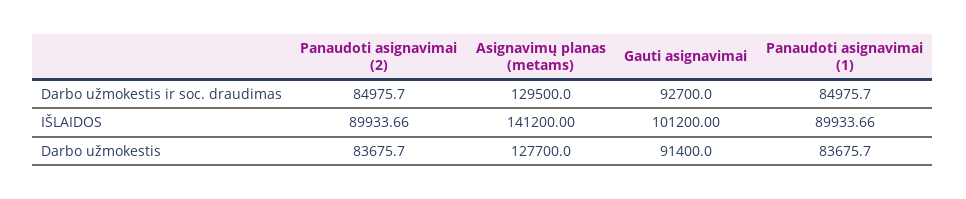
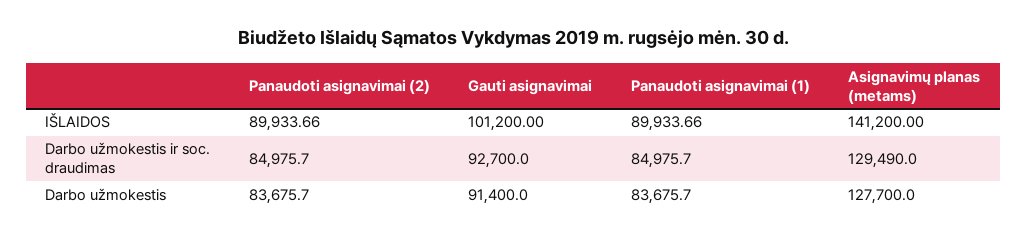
  {
    "Panaudoti asignavimai (2)": {
      "Darbo užmokestis ir soc. draudimas": 84975.7,
      "IŠLAIDOS": 89933.66,
      "Darbo užmokestis": 83675.7
    },
    "Asignavimų planas (metams)": {
-     "Darbo užmokestis ir soc. draudimas": 129500,
+     "Darbo užmokestis ir soc. draudimas": 129490,
      "IŠLAIDOS": 141200,
      "Darbo užmokestis": 127700
    },
    "Gauti asignavimai": {
      "Darbo užmokestis ir soc. draudimas": 92700,
      "IŠLAIDOS": 101200,
      "Darbo užmokestis": 91400
    },
    "Panaudoti asignavimai (1)": {
      "Darbo užmokestis ir soc. draudimas": 84975.7,
      "IŠLAIDOS": 89933.66,
      "Darbo užmokestis": 83675.7
    }
  }

